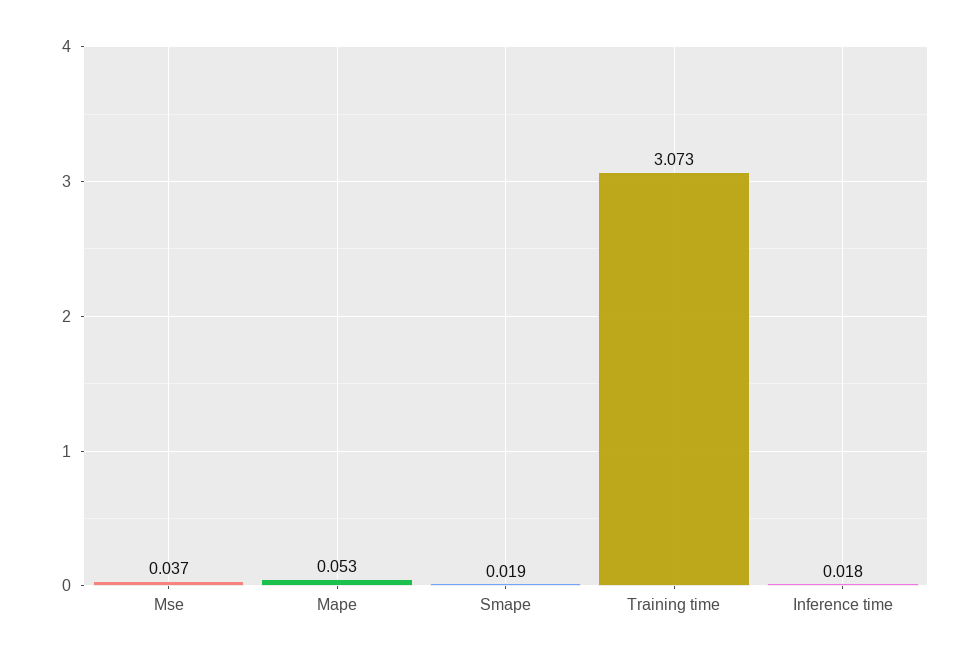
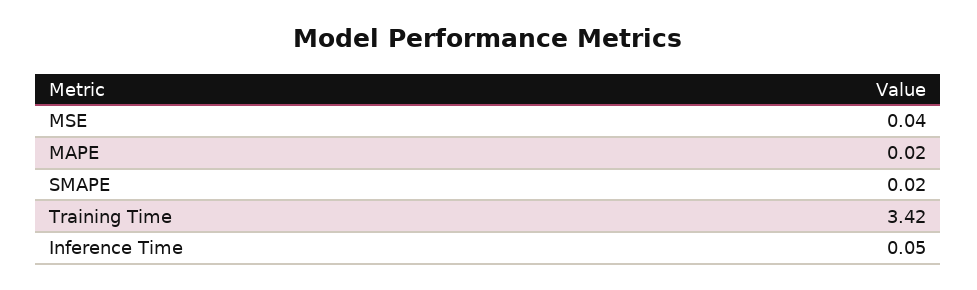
  {
    "Mse": 0.037,
-   "Mape": 0.053,
+   "Mape": 0.02,
    "Smape": 0.019,
-   "Training time": 3.073,
+   "Training time": 3.42,
-   "Inference time": 0.018
+   "Inference time": 0.05
  }

